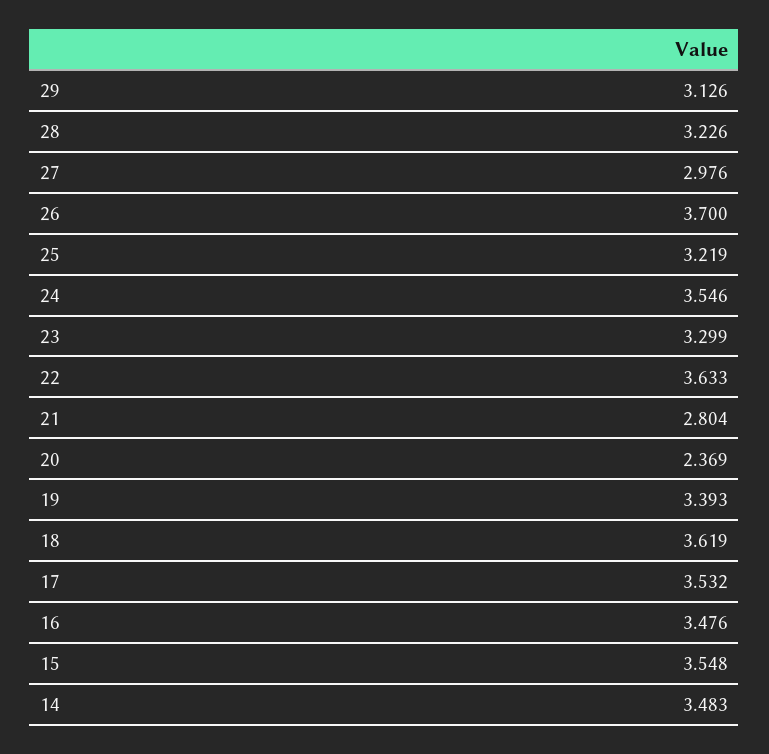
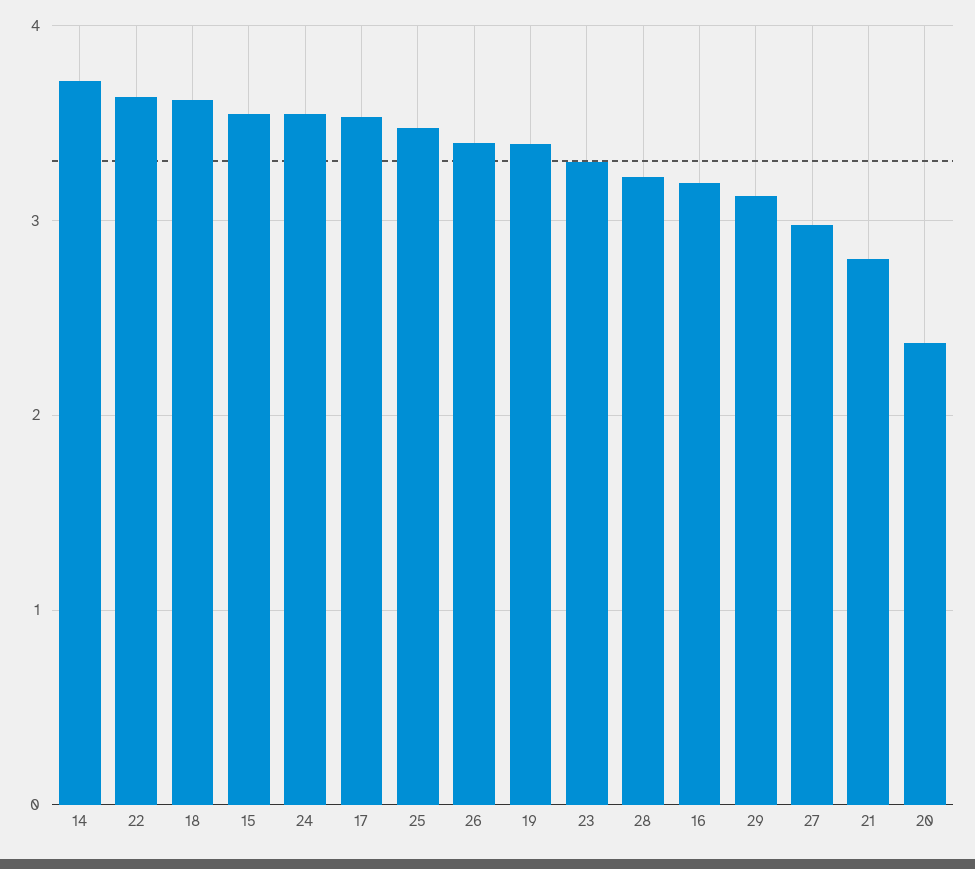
  {
    "29": 3.126,
    "28": 3.226,
    "27": 2.976,
-   "26": 3.7,
+   "26": 3.4,
-   "25": 3.219,
+   "25": 3.5,
    "24": 3.546,
    "23": 3.299,
    "22": 3.633,
    "21": 2.804,
    "20": 2.369,
    "19": 3.393,
    "18": 3.619,
    "17": 3.532,
-   "16": 3.476,
+   "16": 3.2,
    "15": 3.548,
-   "14": 3.483
+   "14": 3.7
  }

